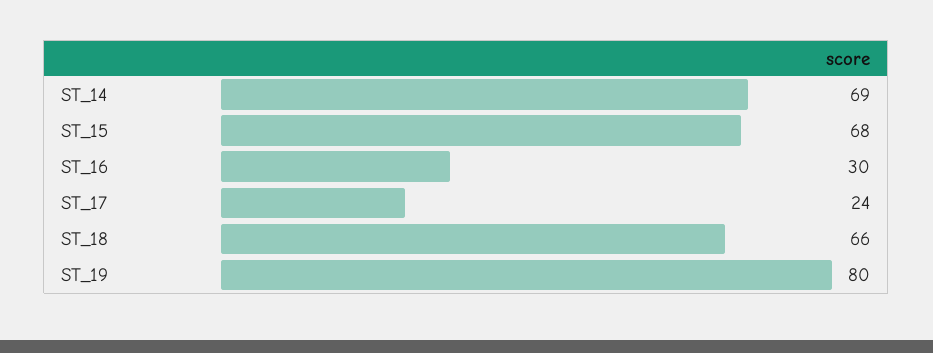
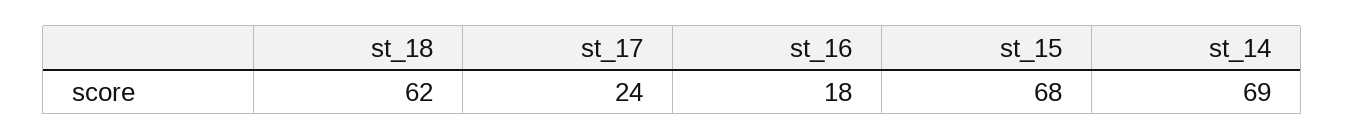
  {
    "ST_14": 69,
    "ST_15": 68,
-   "ST_16": 30,
+   "ST_16": 18,
    "ST_17": 24,
-   "ST_18": 66,
+   "ST_18": 62
-   "ST_19": 80
  }

